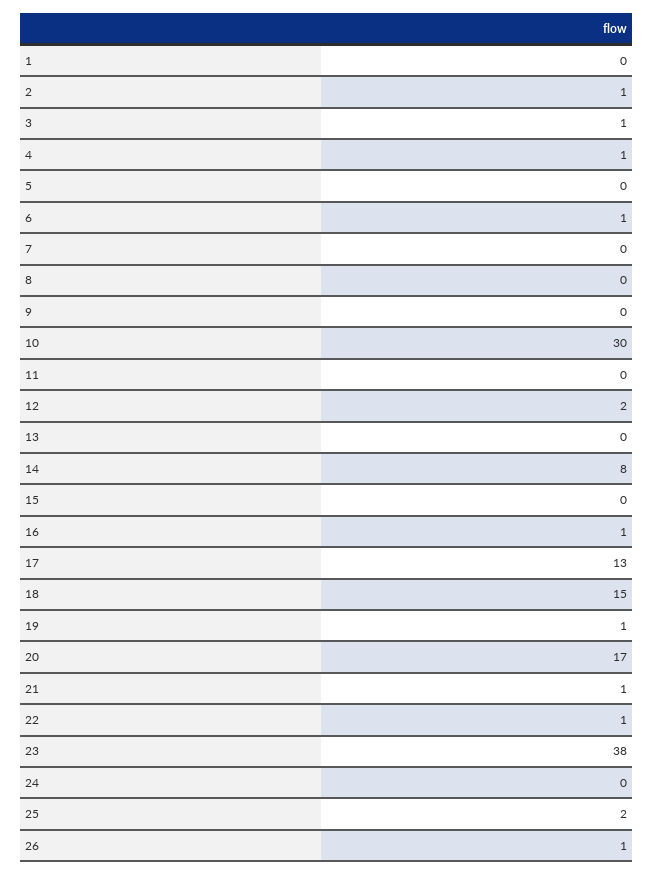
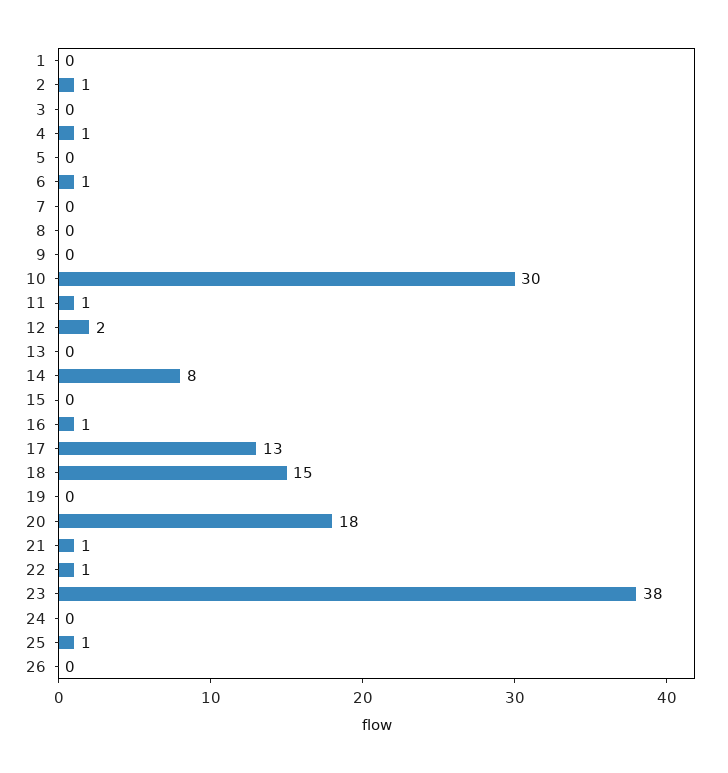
  {
    "1": 0,
    "2": 1,
-   "3": 1,
+   "3": 0,
    "4": 1,
    "5": 0,
    "6": 1,
    "7": 0,
    "8": 0,
    "9": 0,
    "10": 30,
-   "11": 0,
+   "11": 1,
    "12": 2,
    "13": 0,
    "14": 8,
    "15": 0,
    "16": 1,
    "17": 13,
    "18": 15,
-   "19": 1,
+   "19": 0,
-   "20": 17,
+   "20": 18,
    "21": 1,
    "22": 1,
    "23": 38,
    "24": 0,
-   "25": 2,
+   "25": 1,
-   "26": 1
+   "26": 0
  }

